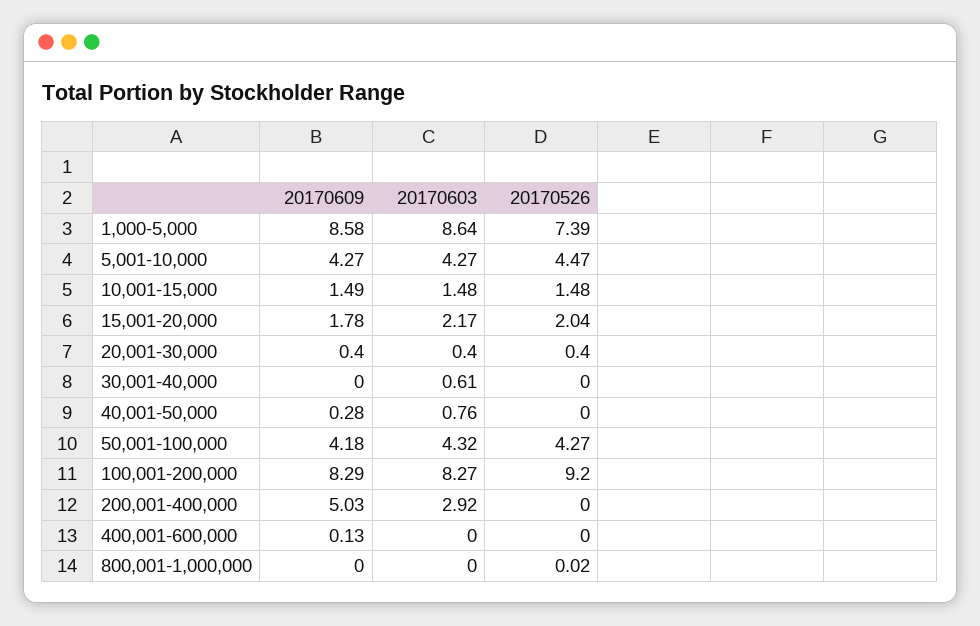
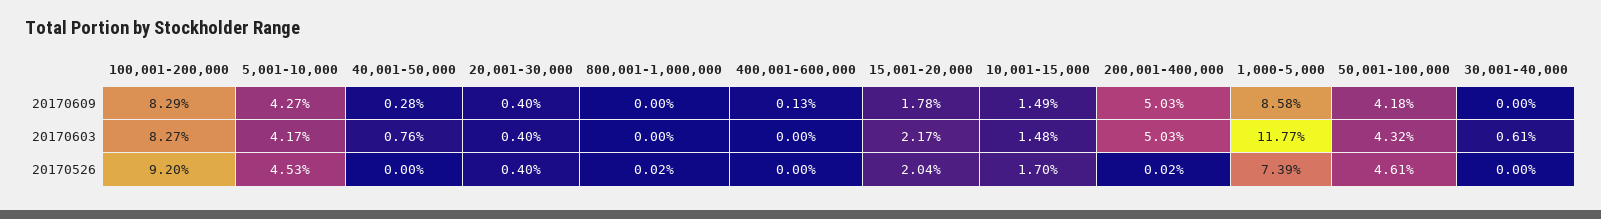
  {
    "20170609": {
      "1,000-5,000": 8.58,
      "5,001-10,000": 4.27,
      "10,001-15,000": 1.49,
      "15,001-20,000": 1.78,
      "20,001-30,000": 0.4,
      "30,001-40,000": 0,
      "40,001-50,000": 0.28,
      "50,001-100,000": 4.18,
      "100,001-200,000": 8.29,
      "200,001-400,000": 5.03,
      "400,001-600,000": 0.13,
      "800,001-1,000,000": 0
    },
    "20170603": {
-     "1,000-5,000": 8.64,
+     "1,000-5,000": 11.77,
-     "5,001-10,000": 4.27,
+     "5,001-10,000": 4.17,
      "10,001-15,000": 1.48,
      "15,001-20,000": 2.17,
      "20,001-30,000": 0.4,
      "30,001-40,000": 0.61,
      "40,001-50,000": 0.76,
      "50,001-100,000": 4.32,
      "100,001-200,000": 8.27,
-     "200,001-400,000": 2.92,
+     "200,001-400,000": 5.03,
      "400,001-600,000": 0,
      "800,001-1,000,000": 0
    },
    "20170526": {
      "1,000-5,000": 7.39,
-     "5,001-10,000": 4.47,
+     "5,001-10,000": 4.53,
-     "10,001-15,000": 1.48,
+     "10,001-15,000": 1.7,
      "15,001-20,000": 2.04,
      "20,001-30,000": 0.4,
      "30,001-40,000": 0,
      "40,001-50,000": 0,
-     "50,001-100,000": 4.27,
+     "50,001-100,000": 4.61,
      "100,001-200,000": 9.2,
-     "200,001-400,000": 0,
+     "200,001-400,000": 0.02,
      "400,001-600,000": 0,
      "800,001-1,000,000": 0.02
    }
  }

